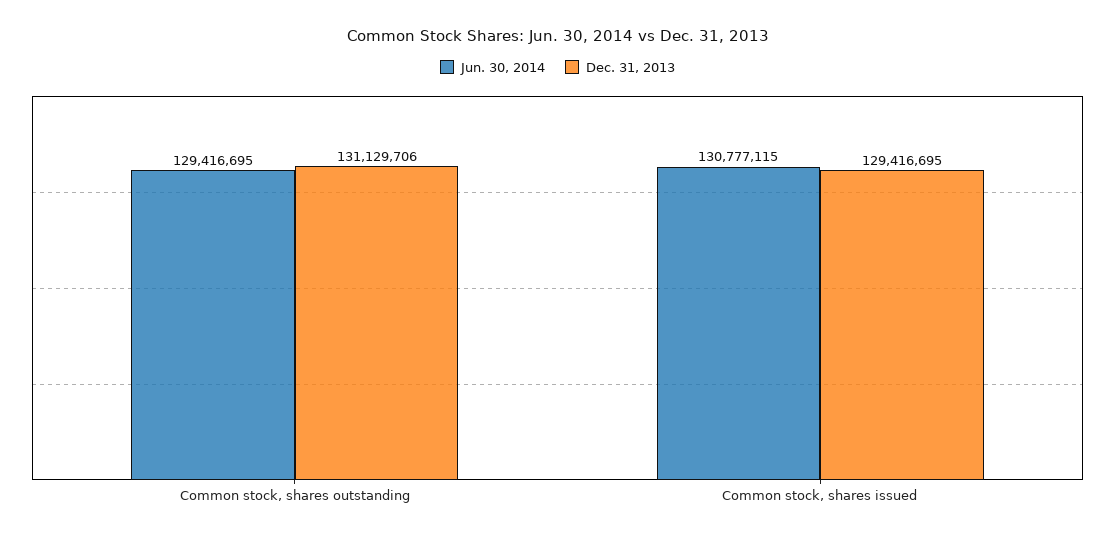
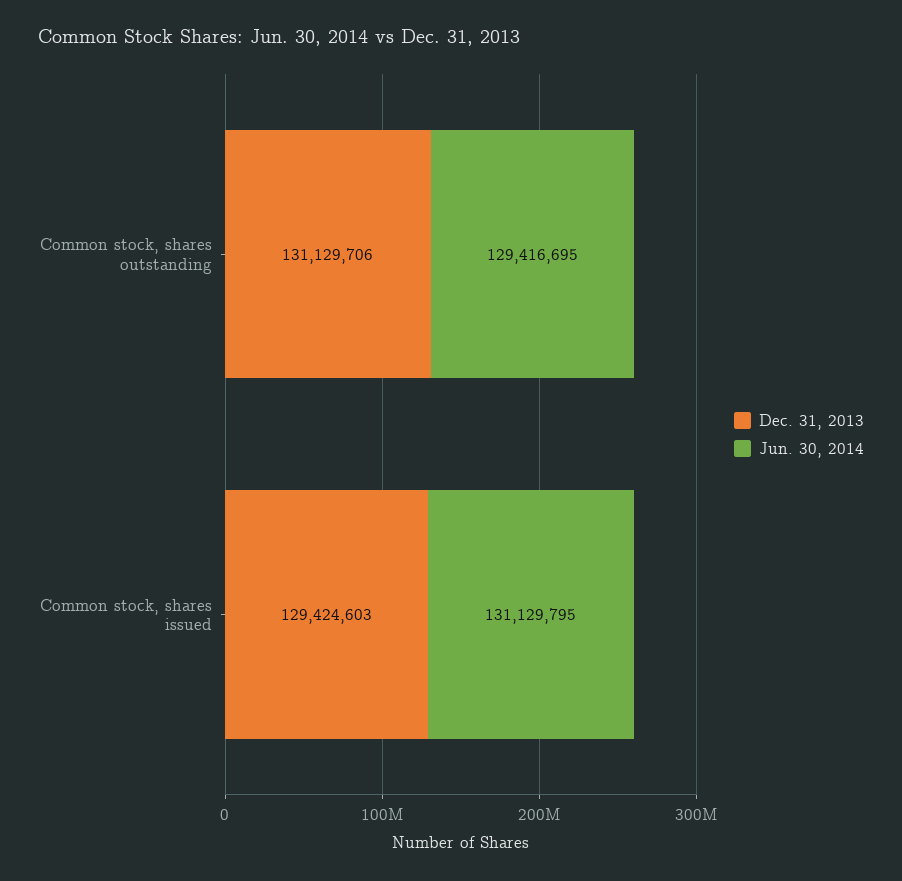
  {
    "Jun. 30, 2014": {
      "Common stock, shares outstanding": 129416695,
-     "Common stock, shares issued": 130777115
+     "Common stock, shares issued": 131129795
    },
    "Dec. 31, 2013": {
      "Common stock, shares outstanding": 131129706,
-     "Common stock, shares issued": 129416695
+     "Common stock, shares issued": 129424603
    }
  }

